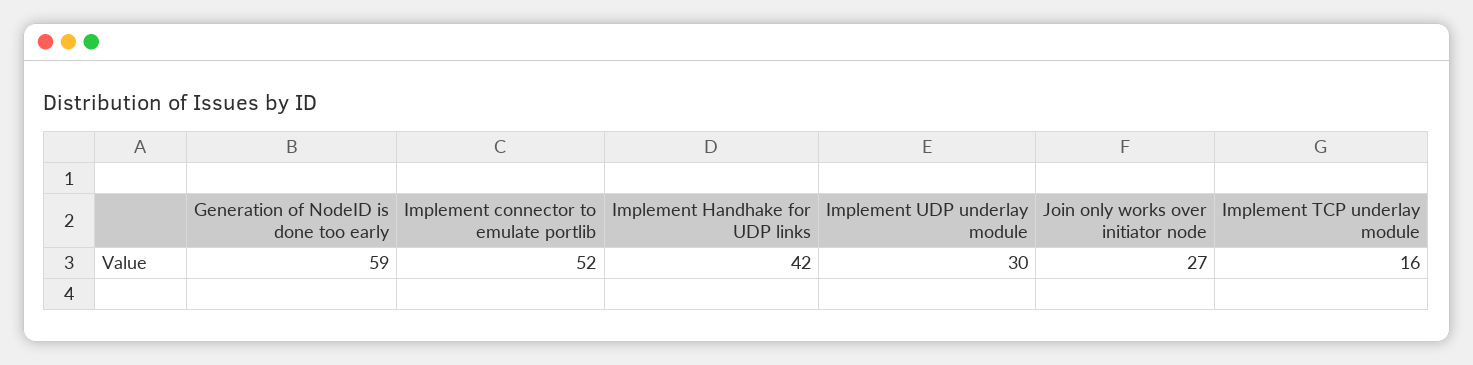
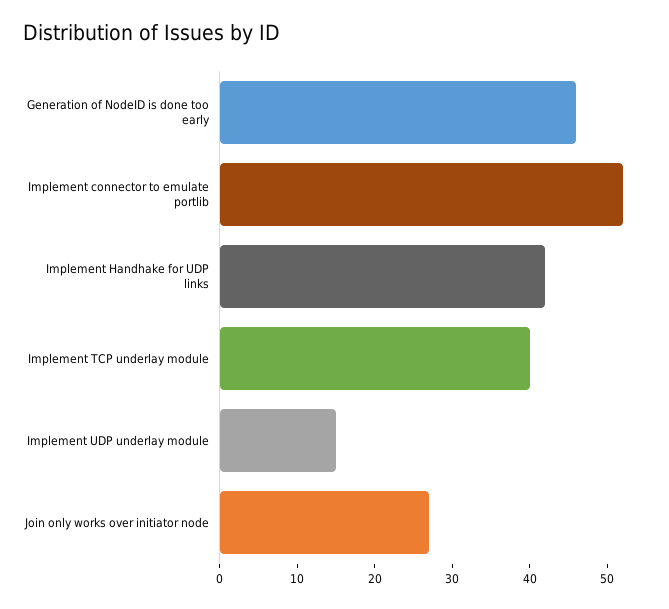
  {
-   "Generation of NodeID is done too early": 59,
+   "Generation of NodeID is done too early": 45,
    "Implement connector to emulate portlib": 52,
    "Implement Handhake for UDP links": 42,
-   "Implement UDP underlay module": 30,
+   "Implement UDP underlay module": 15,
    "Join only works over initiator node": 27,
-   "Implement TCP underlay module": 16
+   "Implement TCP underlay module": 40
  }

